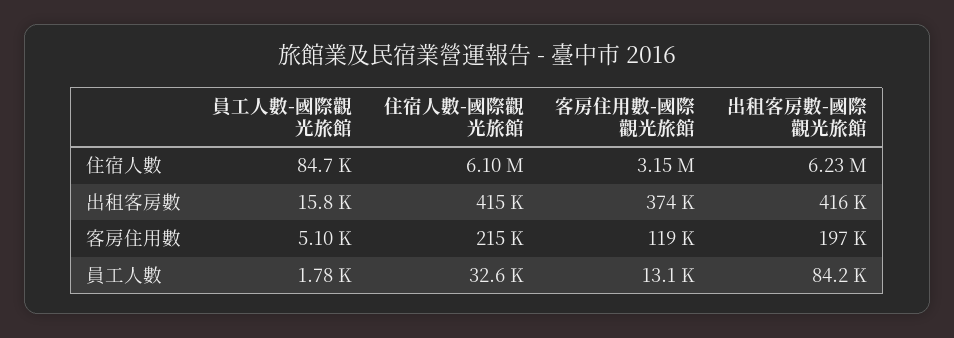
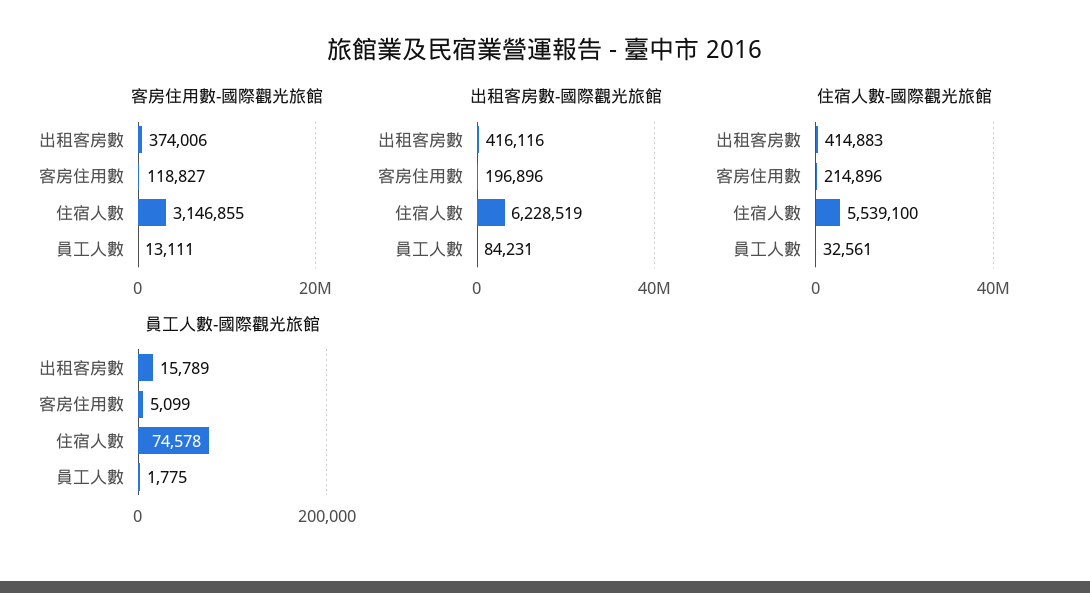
  {
    "員工人數-國際觀光旅館": {
-     "住宿人數": 84700,
+     "住宿人數": 74578,
      "出租客房數": 15789,
      "客房住用數": 5099,
      "員工人數": 1775
    },
    "住宿人數-國際觀光旅館": {
-     "住宿人數": 6100000,
+     "住宿人數": 5539100,
      "出租客房數": 414883,
      "客房住用數": 214896,
      "員工人數": 32561
    },
    "客房住用數-國際觀光旅館": {
      "住宿人數": 3146855,
      "出租客房數": 374006,
      "客房住用數": 118827,
      "員工人數": 13111
    },
    "出租客房數-國際觀光旅館": {
      "住宿人數": 6228519,
      "出租客房數": 416116,
      "客房住用數": 196896,
      "員工人數": 84231
    }
  }

